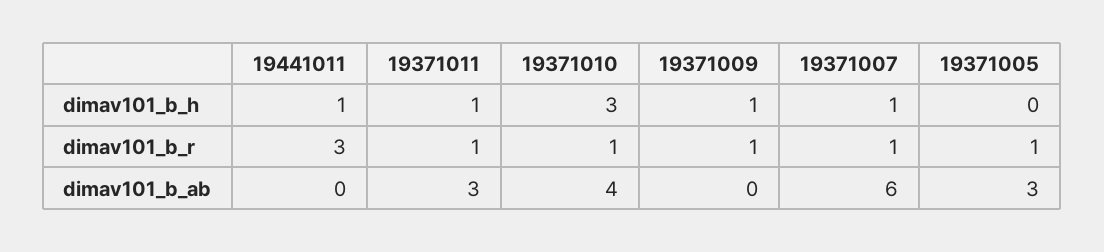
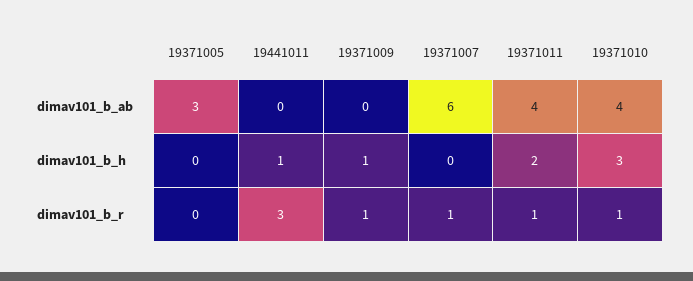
  {
    "19441011": {
      "dimav101_b_h": 1,
      "dimav101_b_r": 3,
      "dimav101_b_ab": 0
    },
    "19371011": {
-     "dimav101_b_h": 1,
+     "dimav101_b_h": 2,
      "dimav101_b_r": 1,
-     "dimav101_b_ab": 3
+     "dimav101_b_ab": 4
    },
    "19371010": {
      "dimav101_b_h": 3,
      "dimav101_b_r": 1,
      "dimav101_b_ab": 4
    },
    "19371009": {
      "dimav101_b_h": 1,
      "dimav101_b_r": 1,
      "dimav101_b_ab": 0
    },
    "19371007": {
-     "dimav101_b_h": 1,
+     "dimav101_b_h": 0,
      "dimav101_b_r": 1,
      "dimav101_b_ab": 6
    },
    "19371005": {
      "dimav101_b_h": 0,
-     "dimav101_b_r": 1,
+     "dimav101_b_r": 0,
      "dimav101_b_ab": 3
    }
  }

